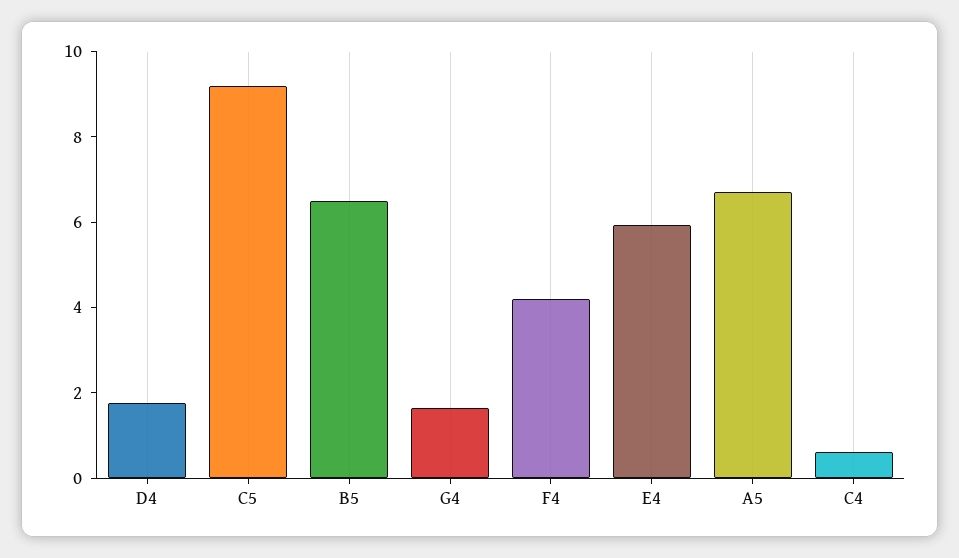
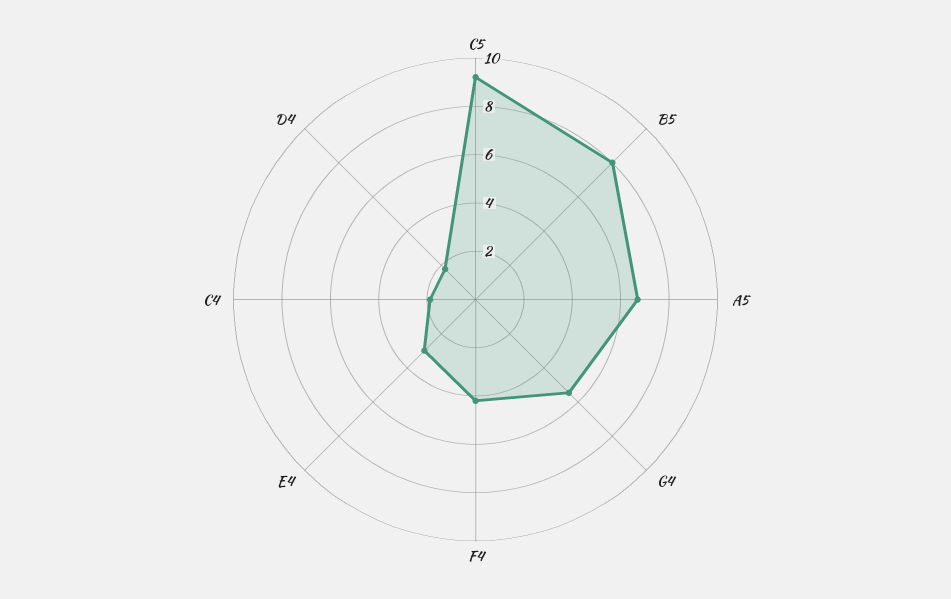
  {
    "D4": 2,
    "C5": 9,
-   "B5": 6.5,
+   "B5": 8,
-   "G4": 1.5,
+   "G4": 5.5,
    "F4": 4,
-   "E4": 6,
+   "E4": 3,
    "A5": 6.5,
-   "C4": 0.5
+   "C4": 2
  }

